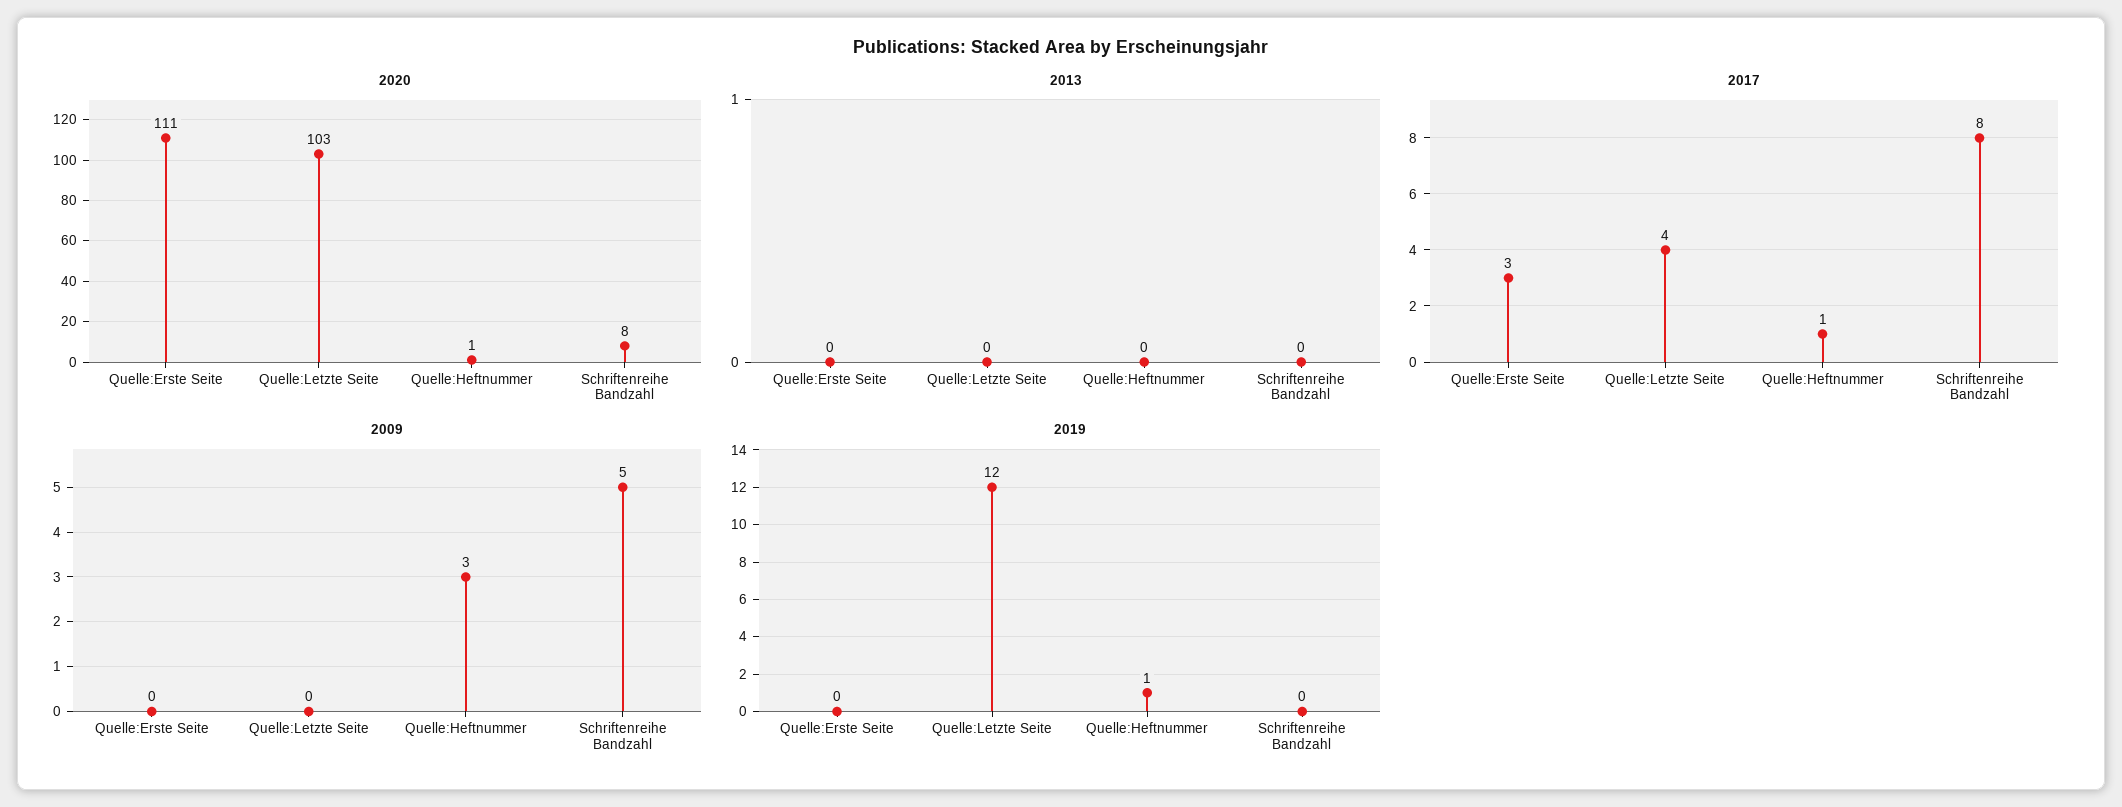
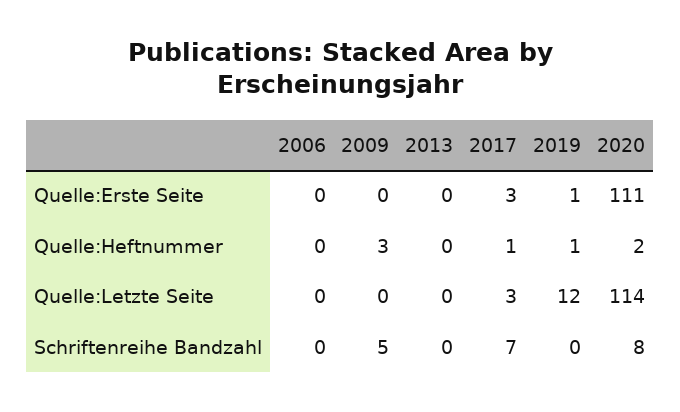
  {
    "2020": {
      "Quelle:Erste Seite": 111,
-     "Quelle:Letzte Seite": 103,
+     "Quelle:Letzte Seite": 114,
-     "Quelle:Heftnummer": 1,
+     "Quelle:Heftnummer": 2,
      "Schriftenreihe Bandzahl": 8
    },
    "2013": {
      "Quelle:Erste Seite": 0,
      "Quelle:Letzte Seite": 0,
      "Quelle:Heftnummer": 0,
      "Schriftenreihe Bandzahl": 0
    },
    "2017": {
      "Quelle:Erste Seite": 3,
-     "Quelle:Letzte Seite": 4,
+     "Quelle:Letzte Seite": 3,
      "Quelle:Heftnummer": 1,
-     "Schriftenreihe Bandzahl": 8
+     "Schriftenreihe Bandzahl": 7
    },
    "2009": {
      "Quelle:Erste Seite": 0,
      "Quelle:Letzte Seite": 0,
      "Quelle:Heftnummer": 3,
      "Schriftenreihe Bandzahl": 5
    },
    "2019": {
-     "Quelle:Erste Seite": 0,
+     "Quelle:Erste Seite": 1,
      "Quelle:Letzte Seite": 12,
      "Quelle:Heftnummer": 1,
      "Schriftenreihe Bandzahl": 0
-   }
+   },
+   "2006": {
+     "Quelle:Erste Seite": 0,
+     "Quelle:Heftnummer": 0,
+     "Quelle:Letzte Seite": 0,
+     "Schriftenreihe Bandzahl": 0
+   }
  }

